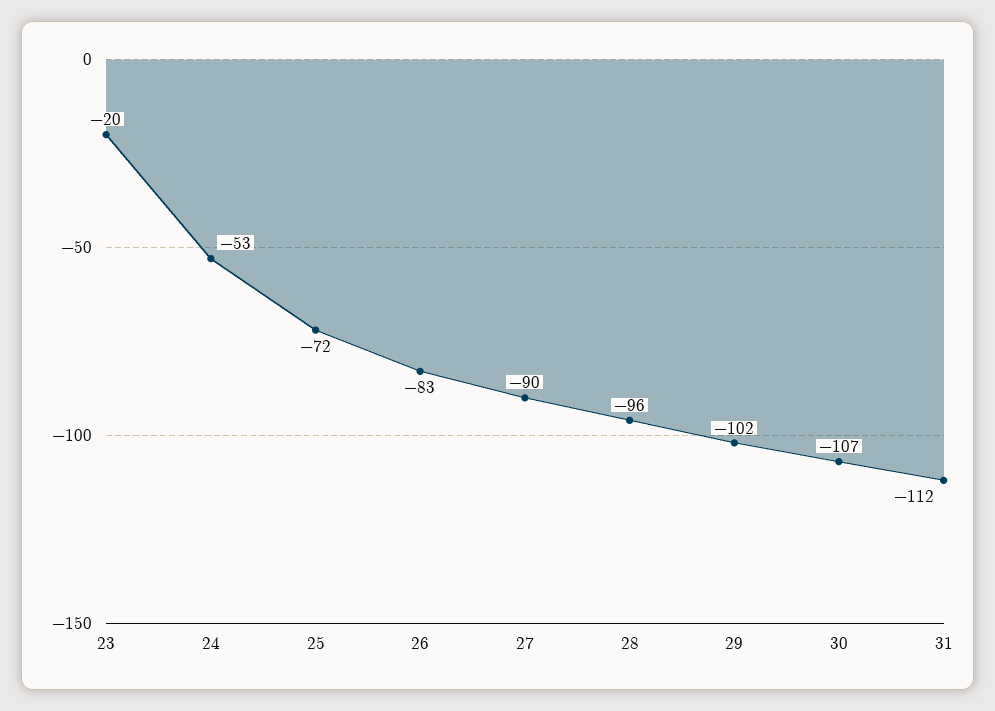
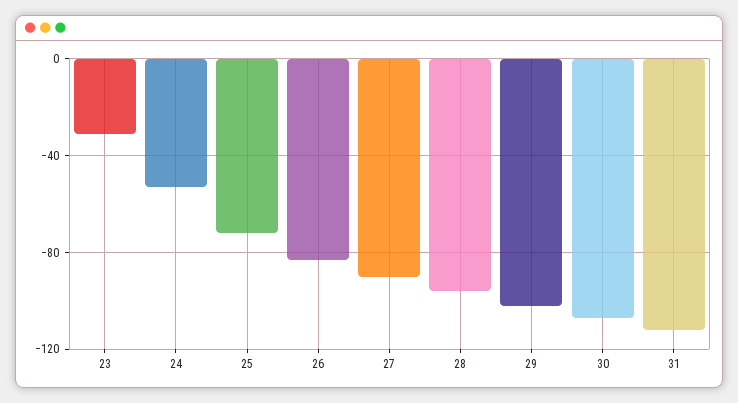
  {
-   "23": -20,
+   "23": -30,
    "24": -53,
    "25": -72,
    "26": -83,
    "27": -90,
    "28": -96,
    "29": -102,
    "30": -107,
    "31": -112
  }

